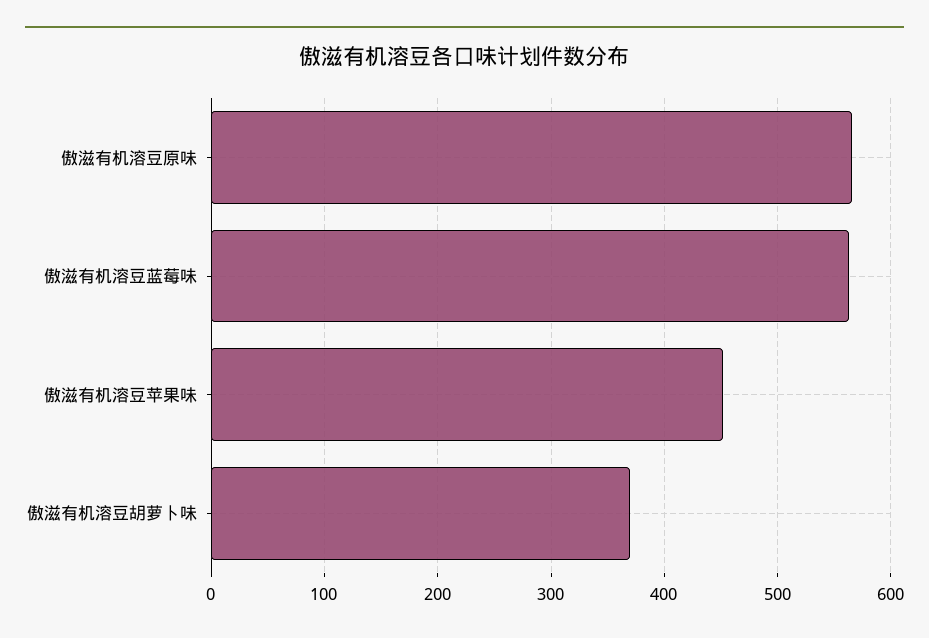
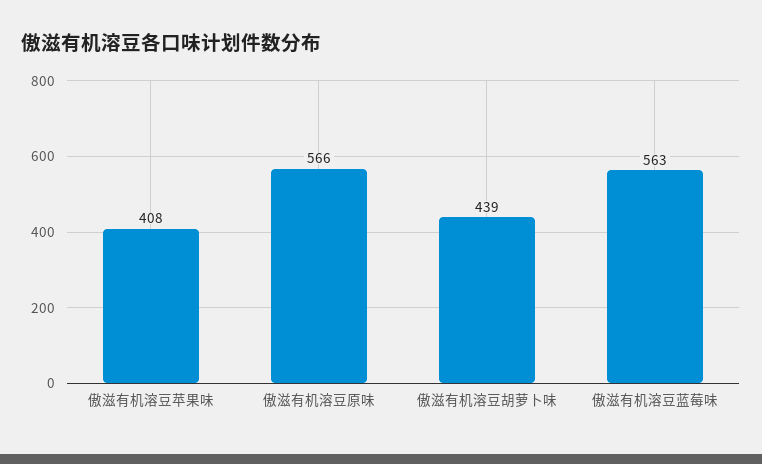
  {
    "傲滋有机溶豆原味": 566,
    "傲滋有机溶豆蓝莓味": 563,
-   "傲滋有机溶豆苹果味": 450,
+   "傲滋有机溶豆苹果味": 408,
-   "傲滋有机溶豆胡萝卜味": 370
+   "傲滋有机溶豆胡萝卜味": 439
  }

